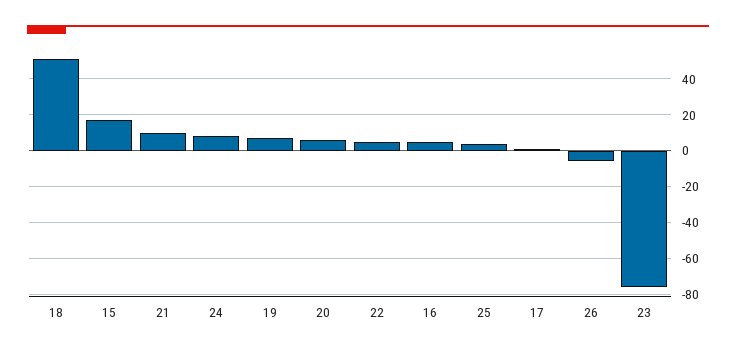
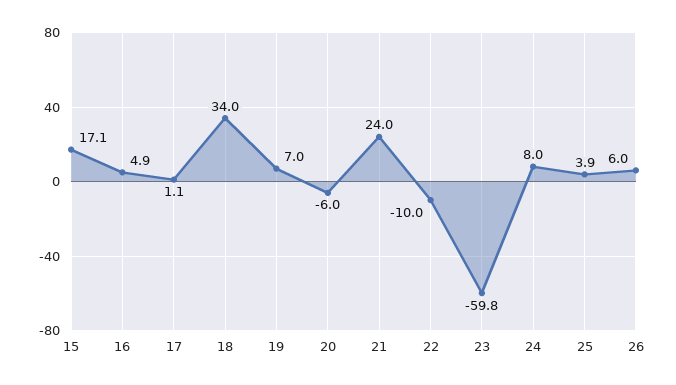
  {
-   "18": 50,
+   "18": 34,
    "15": 17.1,
-   "21": 10,
+   "21": 24,
    "24": 8,
    "19": 7,
-   "20": 5,
+   "20": -6,
-   "22": 5,
+   "22": -10,
    "16": 4.9,
    "25": 3.9,
    "17": 1.1,
-   "26": -5,
+   "26": 6,
-   "23": -75
+   "23": -59.8
  }

